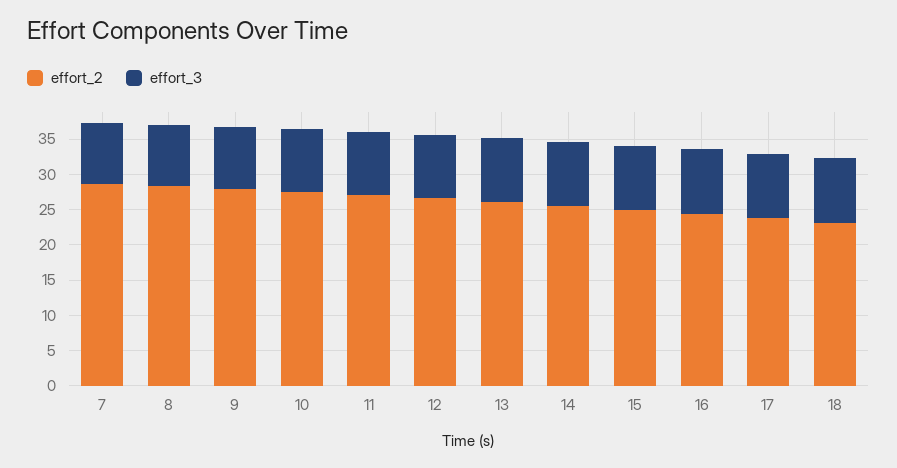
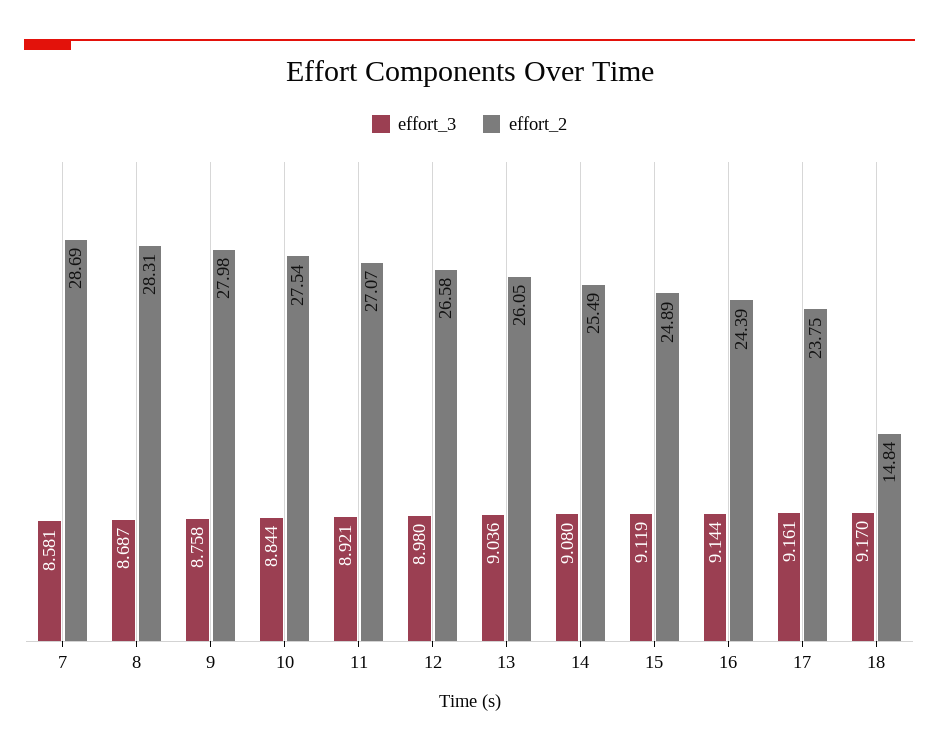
  {
    "effort_2": {
      "7": 28.69,
      "8": 28.31,
      "9": 27.98,
      "10": 27.54,
      "11": 27.07,
      "12": 26.58,
      "13": 26.05,
      "14": 25.49,
      "15": 24.89,
      "16": 24.39,
      "17": 23.75,
-     "18": 22.5
+     "18": 14.84
    },
    "effort_3": {
      "7": 8.581,
      "8": 8.687,
      "9": 8.758,
      "10": 8.844,
      "11": 8.921,
      "12": 8.98,
      "13": 9.036,
      "14": 9.08,
      "15": 9.119,
      "16": 9.144,
      "17": 9.161,
      "18": 9.17
    }
  }

